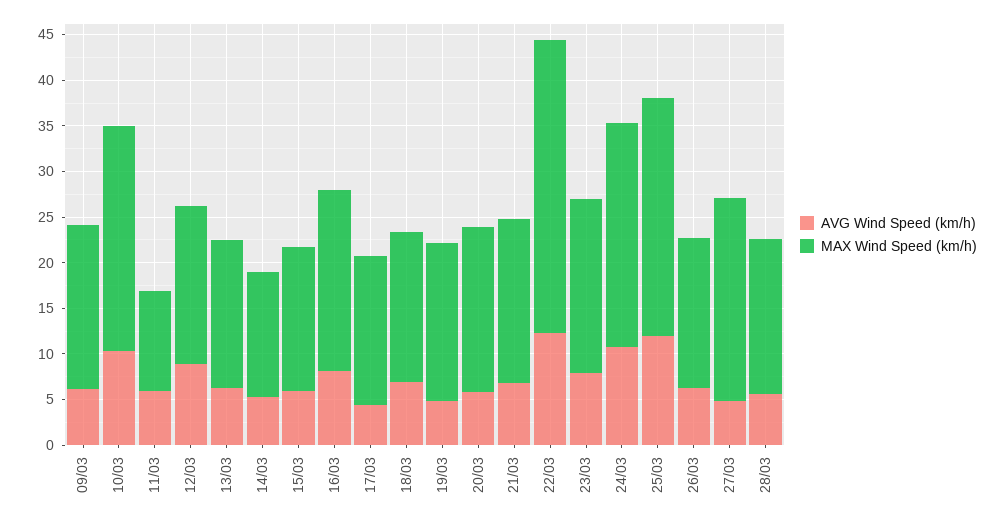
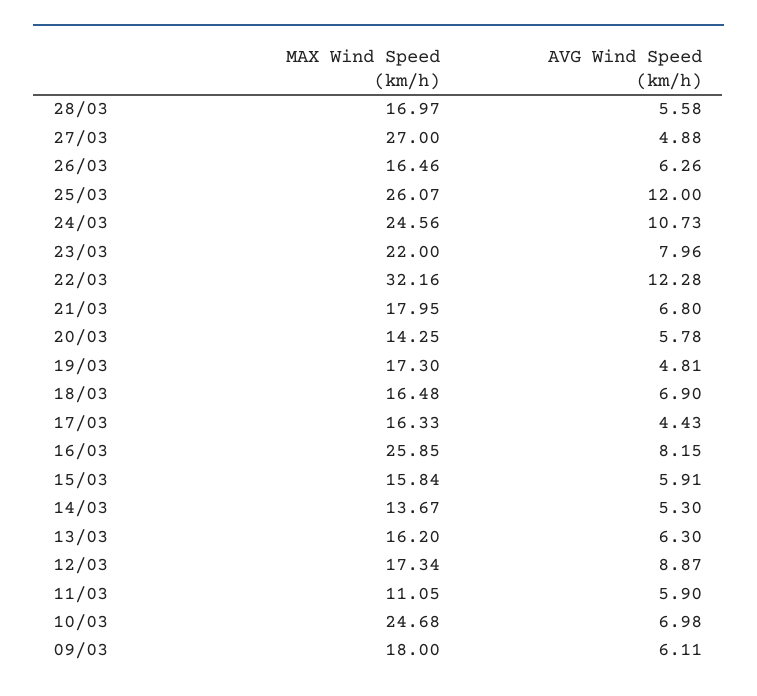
  {
    "AVG Wind Speed (km/h)": {
      "09/03": 6.11,
-     "10/03": 10,
+     "10/03": 6.98,
      "11/03": 5.9,
      "12/03": 8.87,
      "13/03": 6.3,
      "14/03": 5.3,
      "15/03": 5.91,
      "16/03": 8.15,
      "17/03": 4.43,
      "18/03": 6.9,
      "19/03": 4.81,
      "20/03": 5.78,
      "21/03": 6.8,
      "22/03": 12.28,
      "23/03": 7.96,
      "24/03": 10.73,
      "25/03": 12,
      "26/03": 6.26,
      "27/03": 4.88,
      "28/03": 5.58
    },
    "MAX Wind Speed (km/h)": {
      "09/03": 18,
      "10/03": 24.68,
      "11/03": 11.05,
      "12/03": 17.34,
      "13/03": 16.2,
      "14/03": 13.67,
      "15/03": 15.84,
-     "16/03": 20,
+     "16/03": 25.85,
      "17/03": 16.33,
      "18/03": 16.48,
      "19/03": 17.3,
-     "20/03": 18,
+     "20/03": 14.25,
      "21/03": 17.95,
      "22/03": 32.16,
-     "23/03": 19,
+     "23/03": 22,
      "24/03": 24.56,
      "25/03": 26.07,
      "26/03": 16.46,
-     "27/03": 22,
+     "27/03": 27,
      "28/03": 16.97
    }
  }

